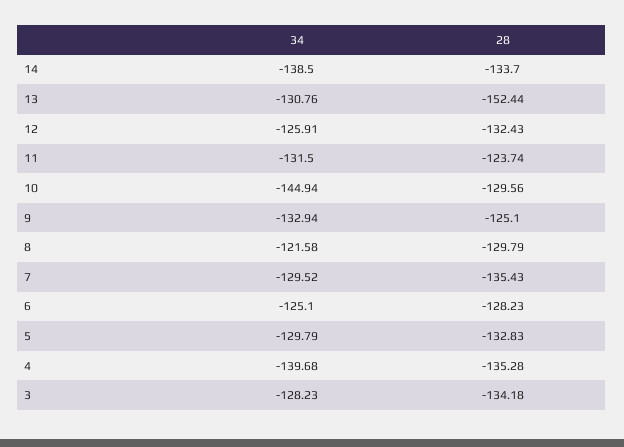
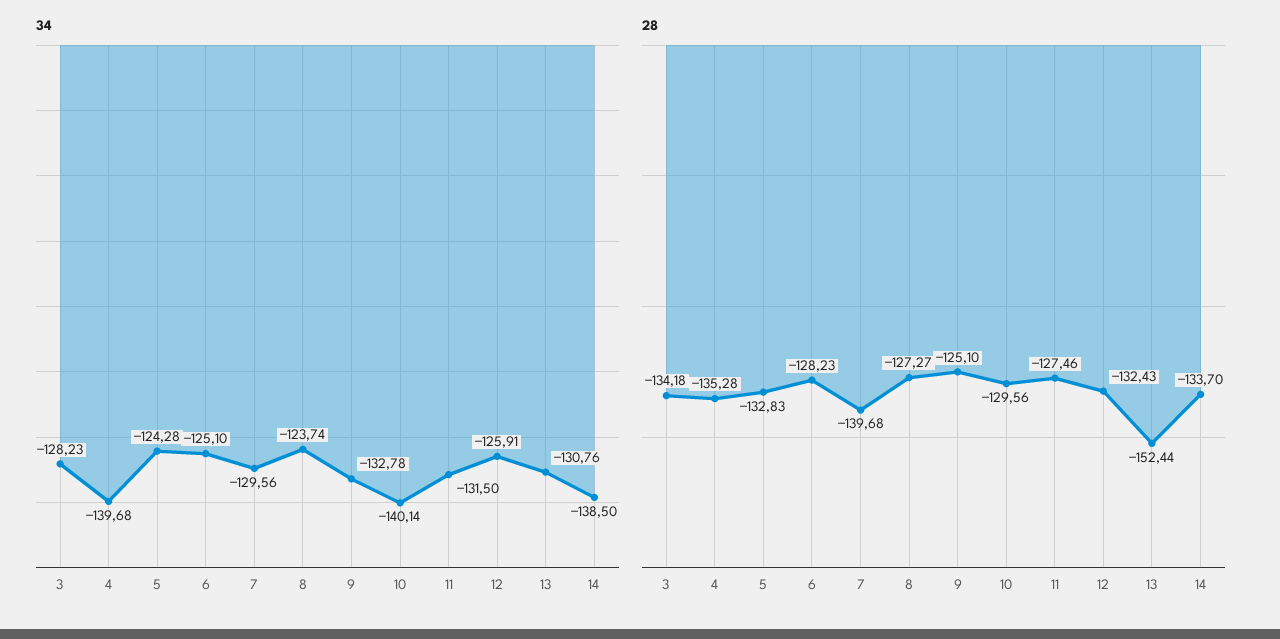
  {
    "34": {
      "14": -138.5,
      "13": -130.76,
      "12": -125.91,
      "11": -131.5,
-     "10": -144.94,
+     "10": -140.14,
-     "9": -132.94,
+     "9": -132.78,
-     "8": -121.58,
+     "8": -123.74,
-     "7": -129.52,
+     "7": -129.56,
      "6": -125.1,
-     "5": -129.79,
+     "5": -124.28,
      "4": -139.68,
      "3": -128.23
    },
    "28": {
      "14": -133.7,
      "13": -152.44,
      "12": -132.43,
-     "11": -123.74,
+     "11": -127.46,
      "10": -129.56,
      "9": -125.1,
-     "8": -129.79,
+     "8": -127.27,
-     "7": -135.43,
+     "7": -139.68,
      "6": -128.23,
      "5": -132.83,
      "4": -135.28,
      "3": -134.18
    }
  }

